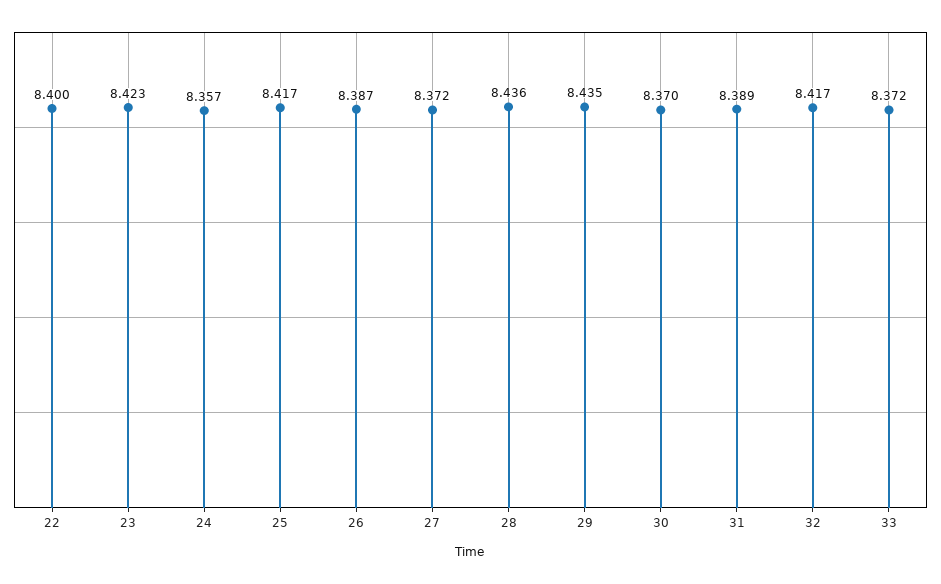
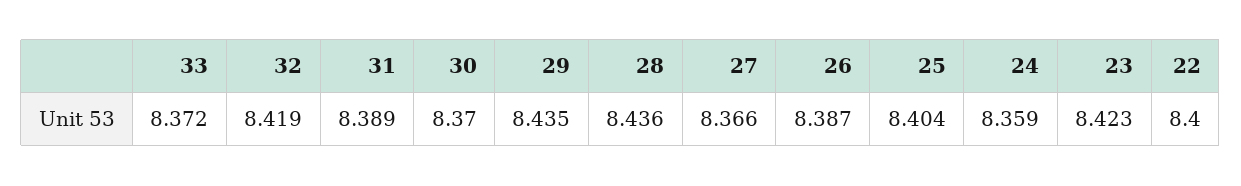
  {
    "22": 8.4,
    "23": 8.423,
-   "24": 8.357,
+   "24": 8.359,
-   "25": 8.417,
+   "25": 8.404,
    "26": 8.387,
-   "27": 8.372,
+   "27": 8.366,
    "28": 8.436,
    "29": 8.435,
    "30": 8.37,
    "31": 8.389,
-   "32": 8.417,
+   "32": 8.419,
    "33": 8.372
  }

